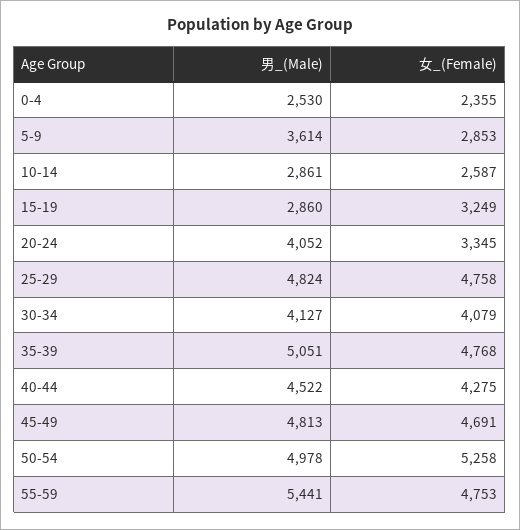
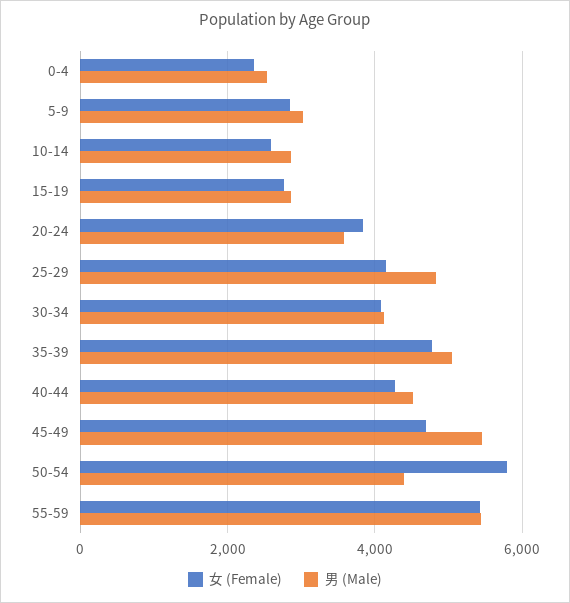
  {
    "男_(Male)": {
      "0-4": 2530,
-     "5-9": 3614,
+     "5-9": 3000,
      "10-14": 2861,
      "15-19": 2860,
-     "20-24": 4052,
+     "20-24": 3600,
      "25-29": 4824,
      "30-34": 4127,
      "35-39": 5051,
      "40-44": 4522,
-     "45-49": 4813,
+     "45-49": 5400,
-     "50-54": 4978,
+     "50-54": 4400,
      "55-59": 5441
    },
    "女_(Female)": {
      "0-4": 2355,
      "5-9": 2853,
      "10-14": 2587,
-     "15-19": 3249,
+     "15-19": 2800,
-     "20-24": 3345,
+     "20-24": 3800,
-     "25-29": 4758,
+     "25-29": 4200,
      "30-34": 4079,
      "35-39": 4768,
      "40-44": 4275,
      "45-49": 4691,
-     "50-54": 5258,
+     "50-54": 5800,
-     "55-59": 4753
+     "55-59": 5400
    }
  }

